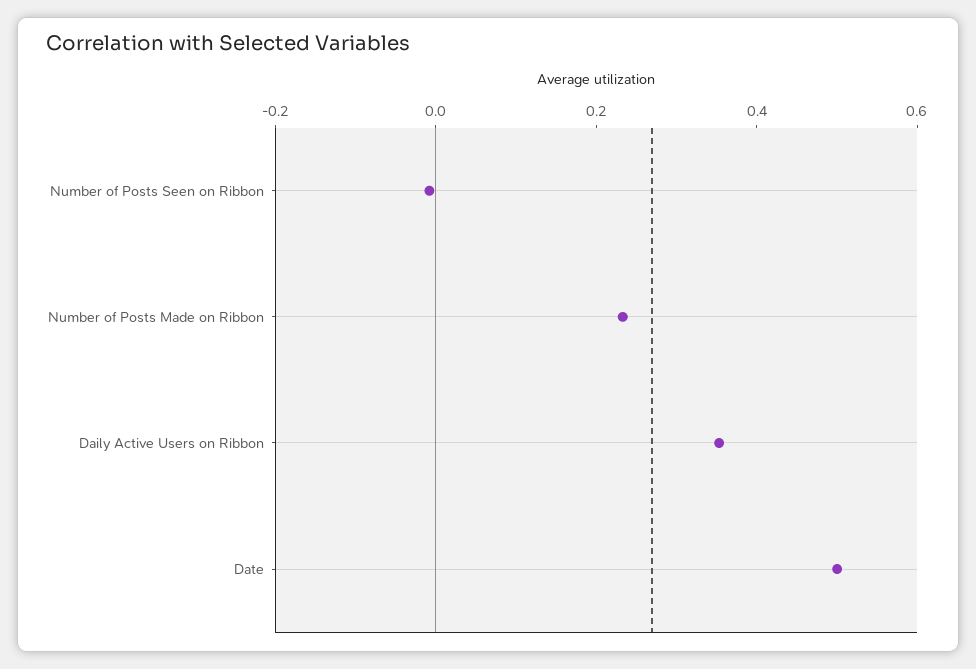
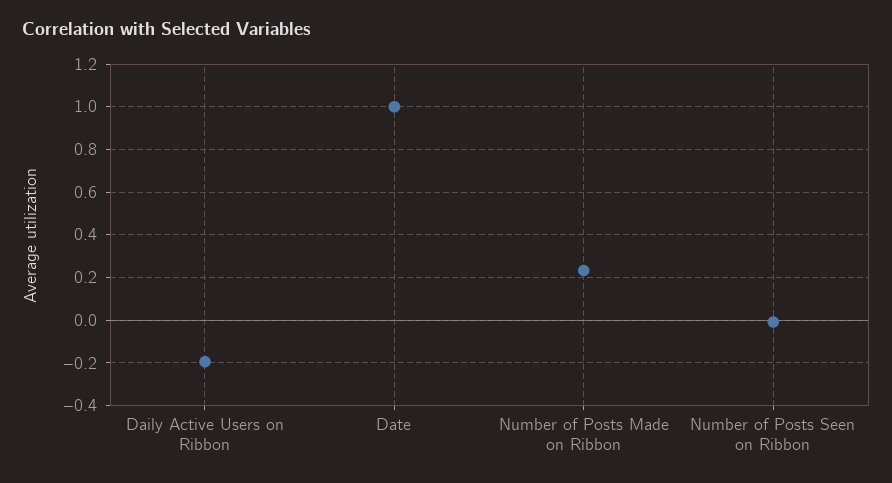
  {
    "Number of Posts Seen on Ribbon": 0,
    "Number of Posts Made on Ribbon": 0.25,
-   "Daily Active Users on Ribbon": 0.35,
+   "Daily Active Users on Ribbon": -0.2,
-   "Date": 0.5
+   "Date": 1
  }

